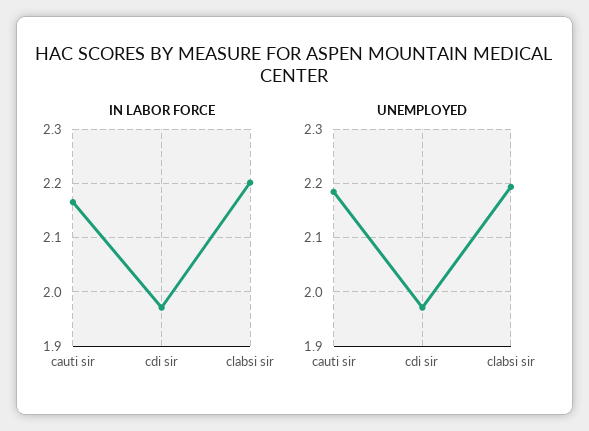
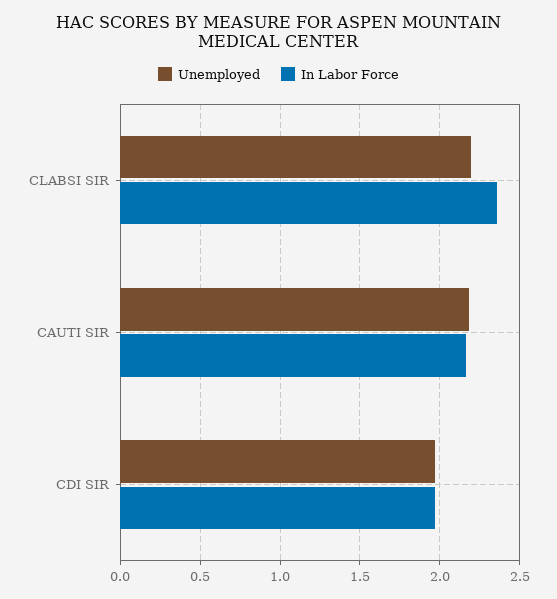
  {
    "IN LABOR FORCE": {
      "cauti sir": 2.16,
      "cdi sir": 1.98,
-     "clabsi sir": 2.2
+     "clabsi sir": 2.35
    },
    "UNEMPLOYED": {
      "cauti sir": 2.18,
      "cdi sir": 1.98,
      "clabsi sir": 2.2
    }
  }

